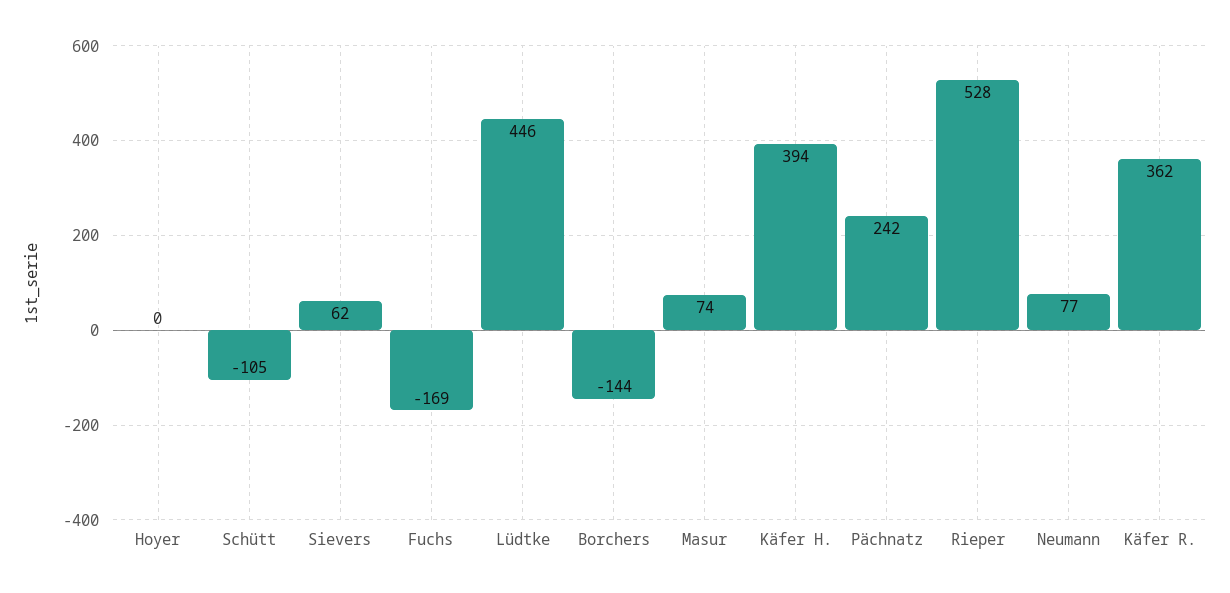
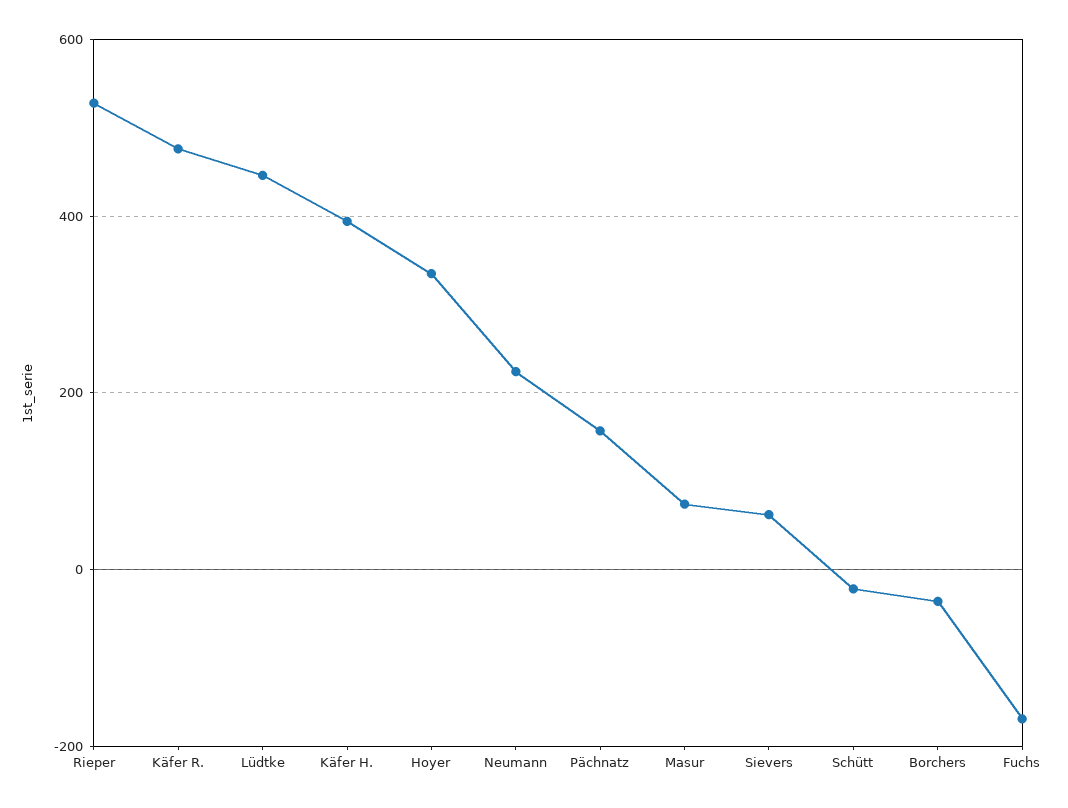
  {
-   "Hoyer": 0,
+   "Hoyer": 340,
-   "Schütt": -105,
+   "Schütt": -20,
    "Sievers": 62,
    "Fuchs": -169,
    "Lüdtke": 446,
-   "Borchers": -144,
+   "Borchers": -40,
    "Masur": 74,
    "Käfer H.": 394,
-   "Pächnatz": 242,
+   "Pächnatz": 160,
    "Rieper": 528,
-   "Neumann": 77,
+   "Neumann": 220,
-   "Käfer R.": 362
+   "Käfer R.": 480
  }

